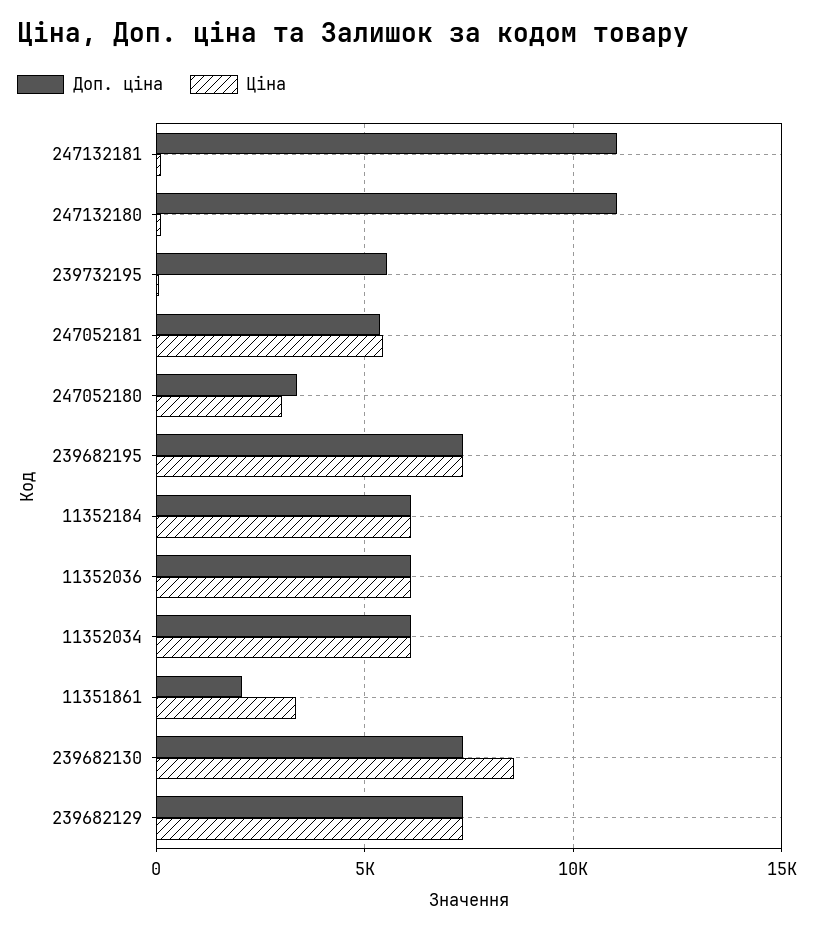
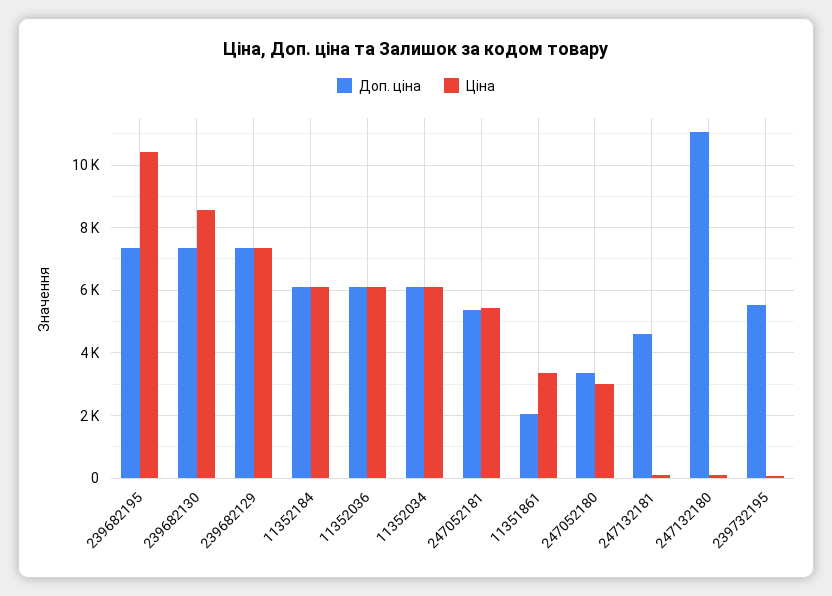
  {
    "Доп. ціна": {
-     "247132181": 11000,
+     "247132181": 4600,
      "247132180": 11000,
      "239732195": 5600,
      "247052181": 5400,
      "247052180": 3400,
      "239682195": 7400,
      "11352184": 6200,
      "11352036": 6200,
      "11352034": 6200,
      "11351861": 2000,
      "239682130": 7400,
      "239682129": 7400
    },
    "Ціна": {
      "247132181": 200,
      "247132180": 200,
      "239732195": 0,
      "247052181": 5400,
      "247052180": 3000,
-     "239682195": 7500,
+     "239682195": 10400,
      "11352184": 6200,
      "11352036": 6200,
      "11352034": 6200,
      "11351861": 3400,
      "239682130": 8600,
      "239682129": 7400
    }
  }

